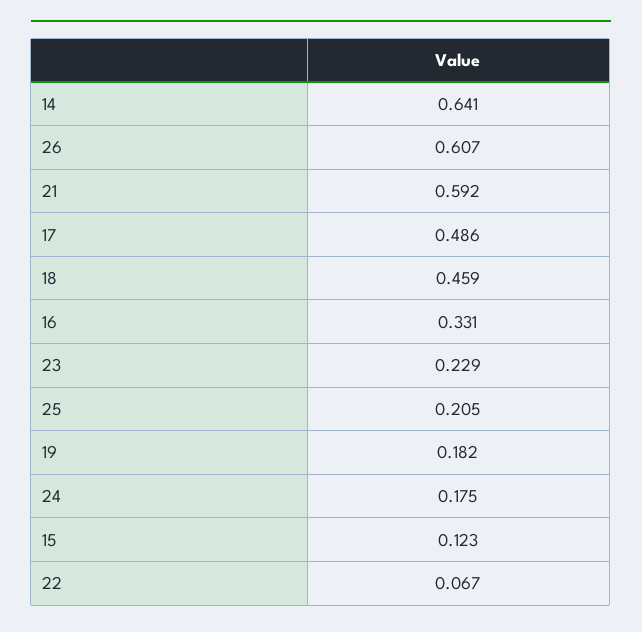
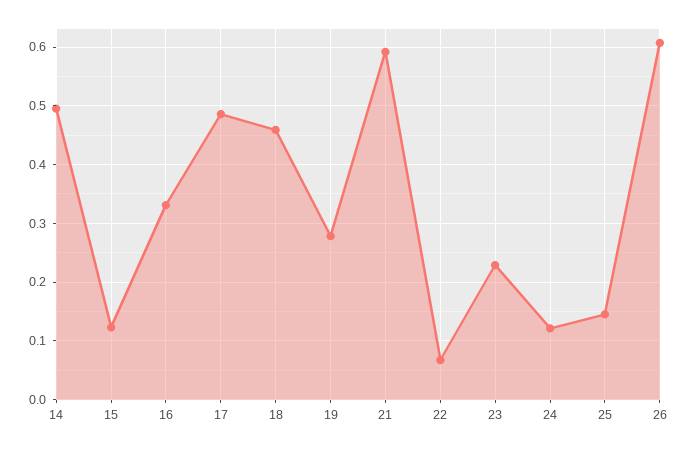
  {
-   "14": 0.641,
+   "14": 0.5,
    "26": 0.607,
    "21": 0.592,
    "17": 0.486,
    "18": 0.459,
    "16": 0.331,
    "23": 0.229,
-   "25": 0.205,
+   "25": 0.14,
-   "19": 0.182,
+   "19": 0.28,
-   "24": 0.175,
+   "24": 0.12,
    "15": 0.123,
    "22": 0.067
  }

